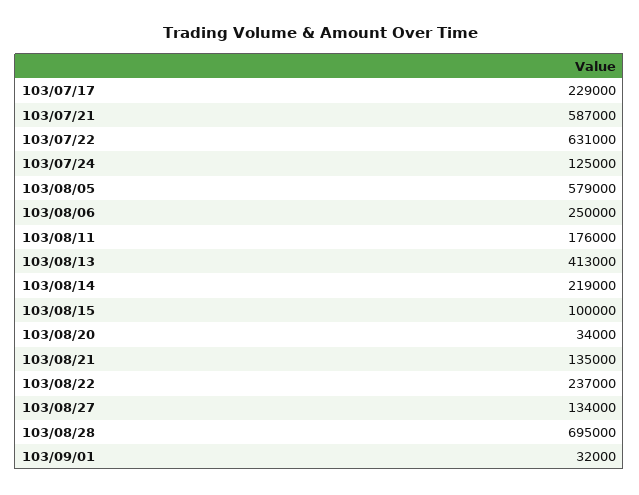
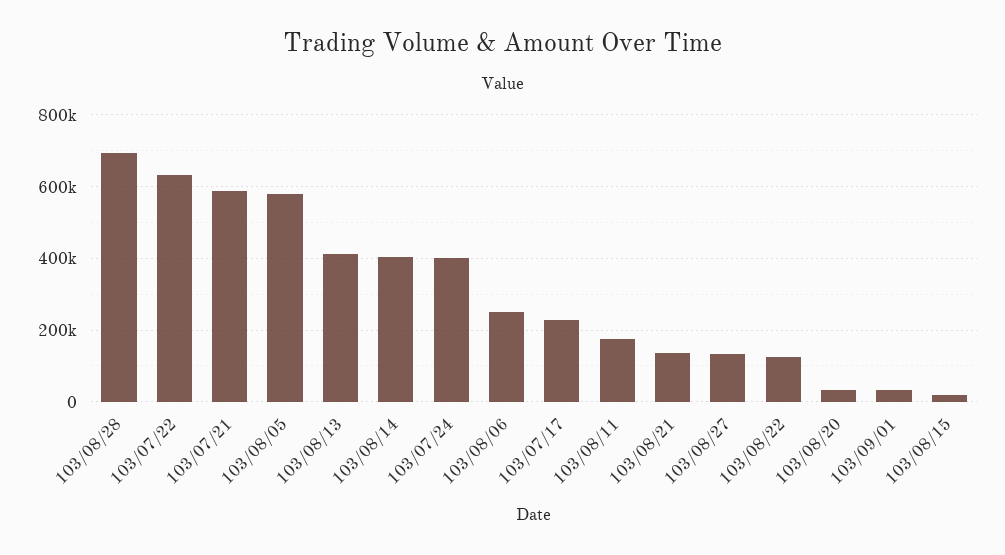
  {
    "103/07/17": 229000,
    "103/07/21": 587000,
    "103/07/22": 631000,
-   "103/07/24": 125000,
+   "103/07/24": 400000,
    "103/08/05": 579000,
    "103/08/06": 250000,
    "103/08/11": 176000,
    "103/08/13": 413000,
-   "103/08/14": 219000,
+   "103/08/14": 400000,
-   "103/08/15": 100000,
+   "103/08/15": 20000,
    "103/08/20": 34000,
    "103/08/21": 135000,
-   "103/08/22": 237000,
+   "103/08/22": 120000,
    "103/08/27": 134000,
    "103/08/28": 695000,
    "103/09/01": 32000
  }

